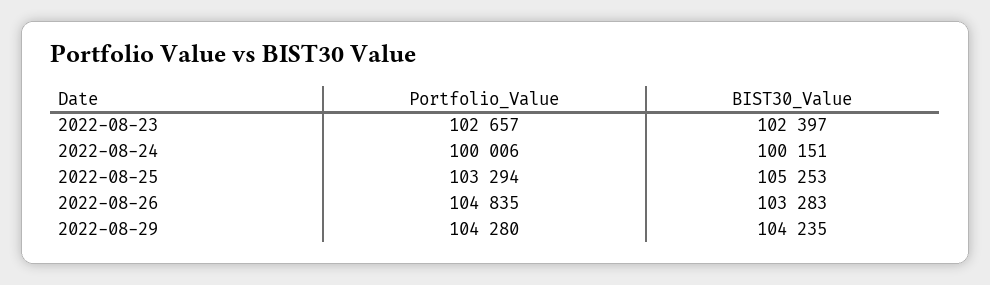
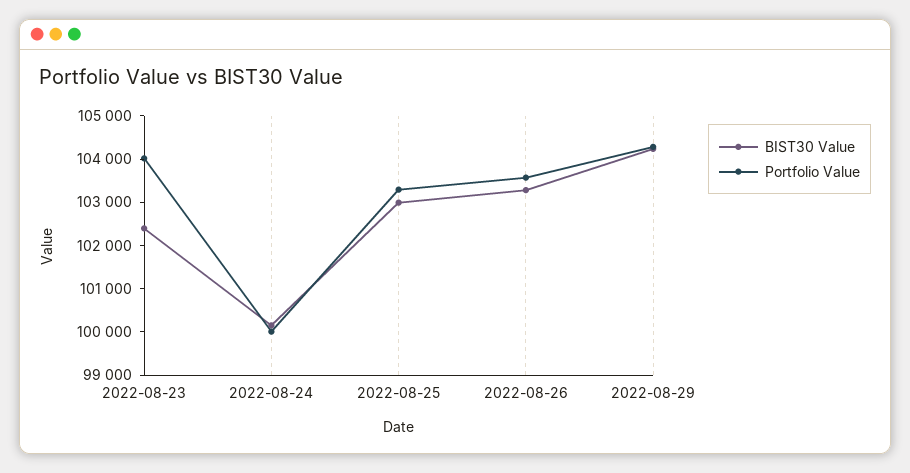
  {
    "Portfolio_Value": {
-     "2022-08-23": 102657,
+     "2022-08-23": 104000,
      "2022-08-24": 100006,
      "2022-08-25": 103294,
-     "2022-08-26": 104835,
+     "2022-08-26": 103600,
      "2022-08-29": 104280
    },
    "BIST30_Value": {
      "2022-08-23": 102397,
      "2022-08-24": 100151,
-     "2022-08-25": 105253,
+     "2022-08-25": 103000,
      "2022-08-26": 103283,
      "2022-08-29": 104235
    }
  }

